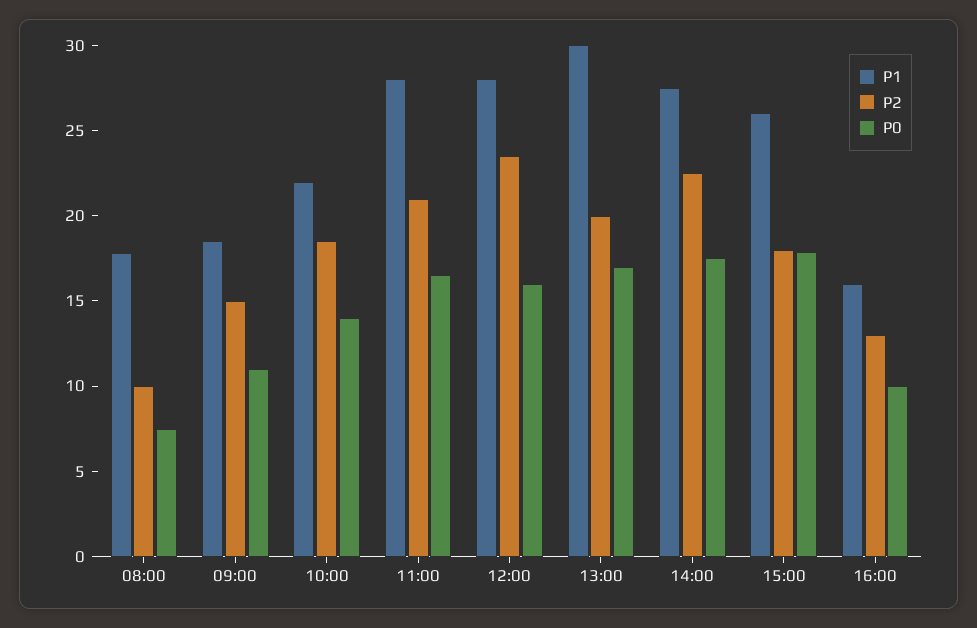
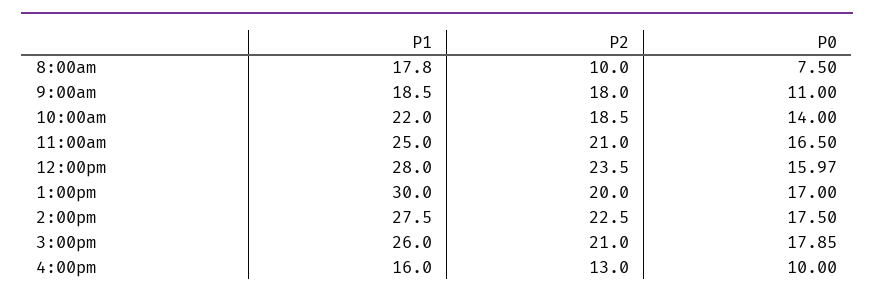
  {
    "P1": {
      "08:00": 17.8,
      "09:00": 18.5,
      "10:00": 22,
-     "11:00": 28,
+     "11:00": 25,
      "12:00": 28,
      "13:00": 30,
      "14:00": 27.5,
      "15:00": 26,
      "16:00": 16
    },
    "P2": {
      "08:00": 10,
-     "09:00": 15,
+     "09:00": 18,
      "10:00": 18.5,
      "11:00": 21,
      "12:00": 23.5,
      "13:00": 20,
      "14:00": 22.5,
-     "15:00": 18,
+     "15:00": 21,
      "16:00": 13
    },
    "P0": {
      "08:00": 7.5,
      "09:00": 11,
      "10:00": 14,
      "11:00": 16.5,
      "12:00": 15.97,
      "13:00": 17,
      "14:00": 17.5,
      "15:00": 17.85,
      "16:00": 10
    }
  }

